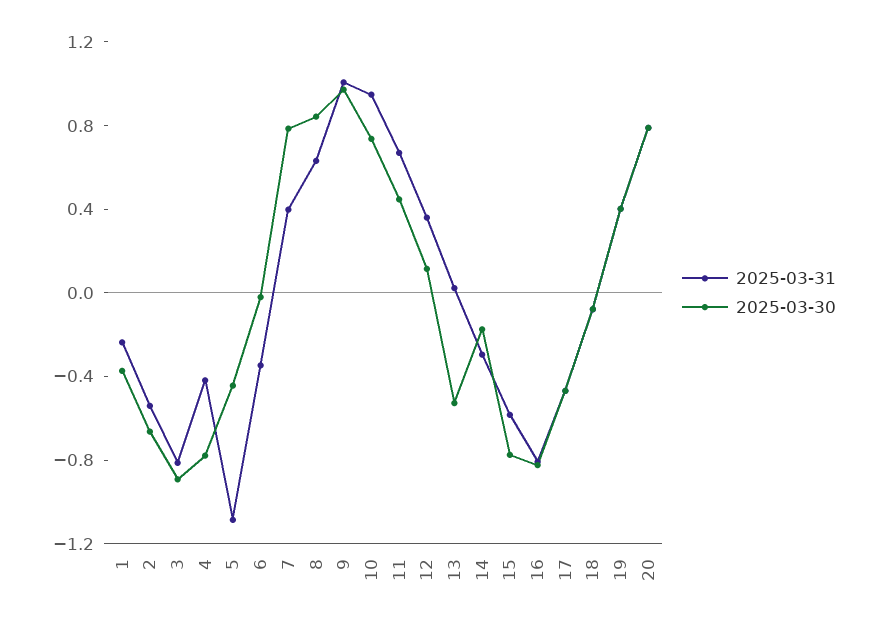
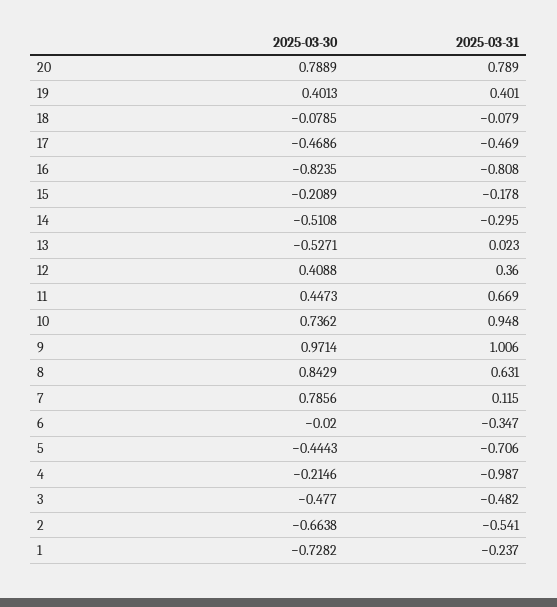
  {
    "2025-03-31": {
      "1": -0.237,
      "2": -0.541,
-     "3": -0.8,
+     "3": -0.482,
-     "4": -0.4,
+     "4": -0.987,
-     "5": -1.1,
+     "5": -0.706,
      "6": -0.347,
-     "7": 0.4,
+     "7": 0.115,
      "8": 0.631,
      "9": 1.006,
      "10": 0.948,
      "11": 0.669,
      "12": 0.36,
      "13": 0.023,
      "14": -0.295,
-     "15": -0.6,
+     "15": -0.178,
      "16": -0.808,
      "17": -0.469,
      "18": -0.079,
      "19": 0.401,
      "20": 0.789
    },
    "2025-03-30": {
-     "1": -0.4,
+     "1": -0.7282,
      "2": -0.6638,
-     "3": -0.9,
+     "3": -0.477,
-     "4": -0.8,
+     "4": -0.2146,
      "5": -0.4443,
      "6": -0.02,
      "7": 0.7856,
      "8": 0.8429,
      "9": 0.9714,
      "10": 0.7362,
      "11": 0.4473,
-     "12": 0.1,
+     "12": 0.4088,
      "13": -0.5271,
-     "14": -0.2,
+     "14": -0.5108,
-     "15": -0.8,
+     "15": -0.2089,
      "16": -0.8235,
      "17": -0.4686,
      "18": -0.0785,
      "19": 0.4013,
      "20": 0.7889
    }
  }

